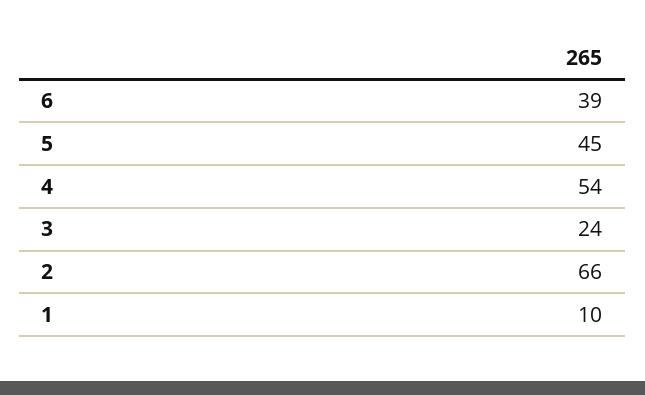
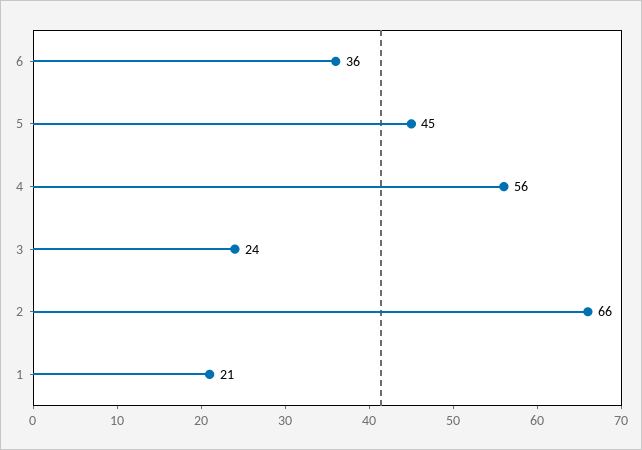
  {
-   "6": 39,
+   "6": 36,
    "5": 45,
-   "4": 54,
+   "4": 56,
    "3": 24,
    "2": 66,
-   "1": 10
+   "1": 21
  }

